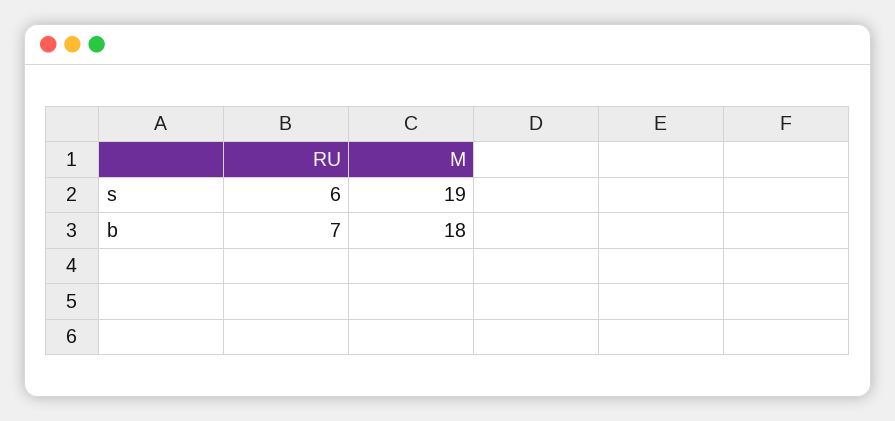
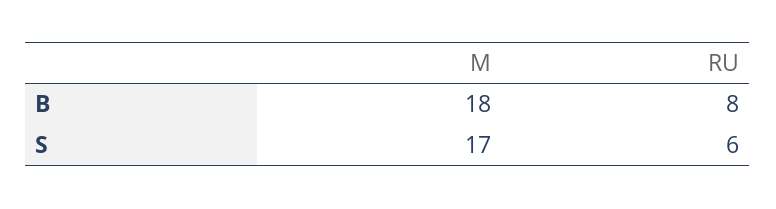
  {
    "RU": {
      "s": 6,
-     "b": 7
+     "b": 8
    },
    "M": {
-     "s": 19,
+     "s": 17,
      "b": 18
    }
  }

